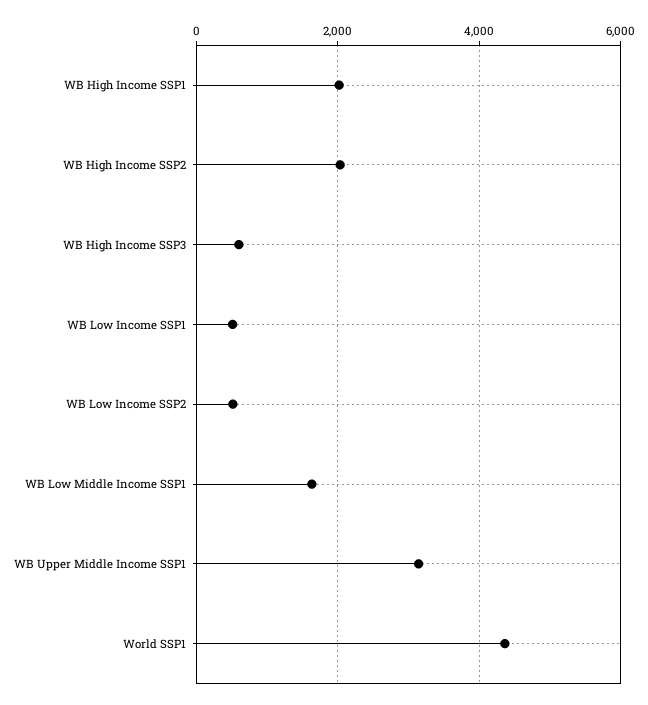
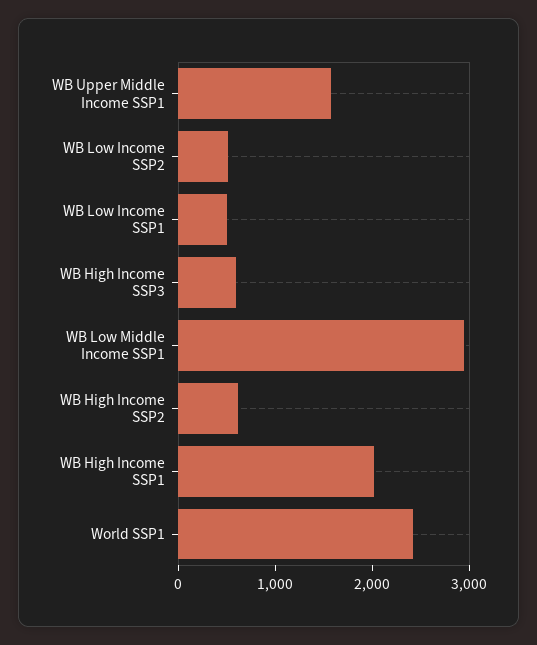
  {
    "WB High Income SSP1": 2000,
-   "WB High Income SSP2": 2000,
+   "WB High Income SSP2": 600,
    "WB High Income SSP3": 600,
    "WB Low Income SSP1": 600,
    "WB Low Income SSP2": 600,
-   "WB Low Middle Income SSP1": 1600,
+   "WB Low Middle Income SSP1": 3000,
-   "WB Upper Middle Income SSP1": 3200,
+   "WB Upper Middle Income SSP1": 1600,
-   "World SSP1": 4400
+   "World SSP1": 2400
  }

